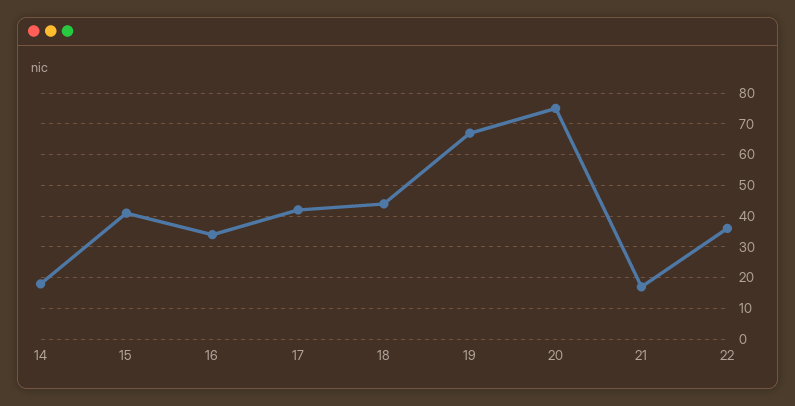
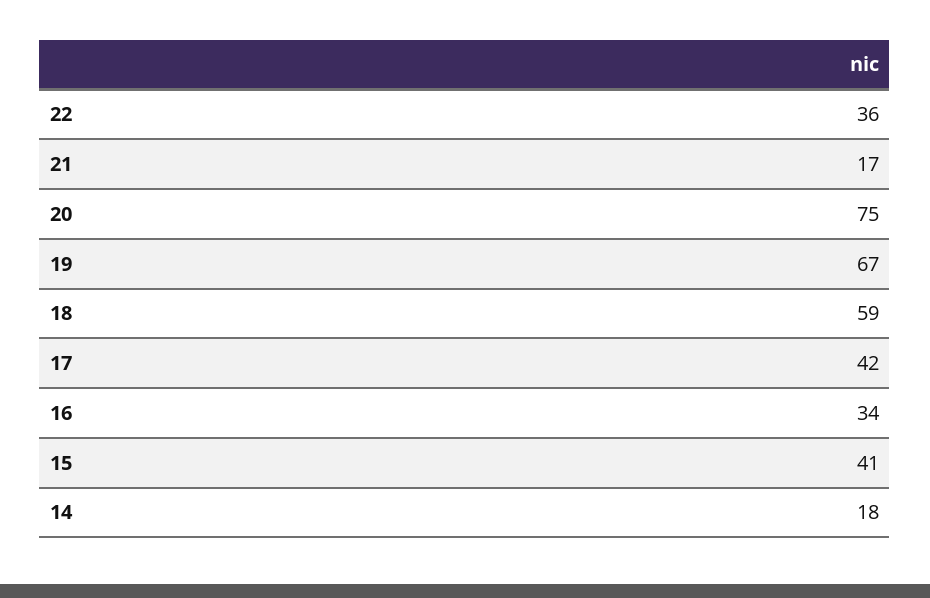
  {
    "14": 18,
    "15": 41,
    "16": 34,
    "17": 42,
-   "18": 45,
+   "18": 59,
    "19": 67,
    "20": 75,
    "21": 17,
    "22": 36
  }

